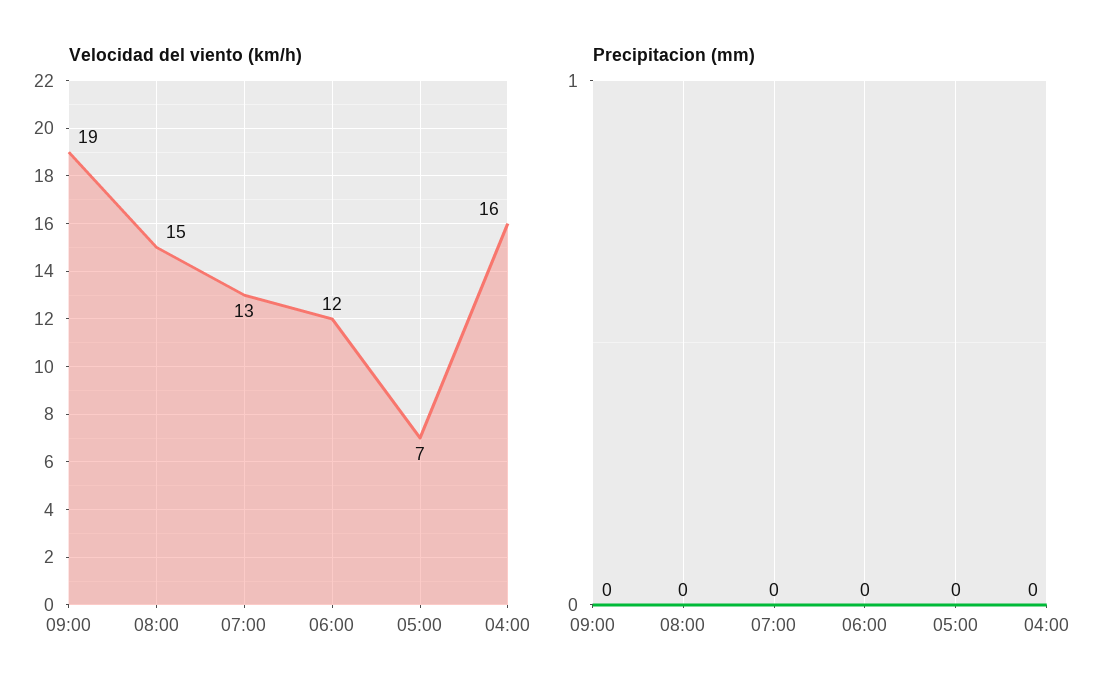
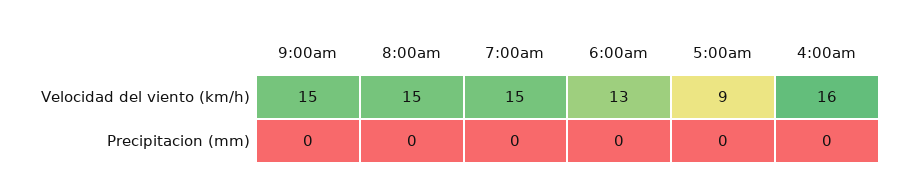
  {
    "Velocidad del viento (km/h)": {
-     "09:00": 19,
+     "09:00": 15,
      "08:00": 15,
-     "07:00": 13,
+     "07:00": 15,
-     "06:00": 12,
+     "06:00": 13,
-     "05:00": 7,
+     "05:00": 9,
      "04:00": 16
    },
    "Precipitacion (mm)": {
      "09:00": 0,
      "08:00": 0,
      "07:00": 0,
      "06:00": 0,
      "05:00": 0,
      "04:00": 0
    }
  }

